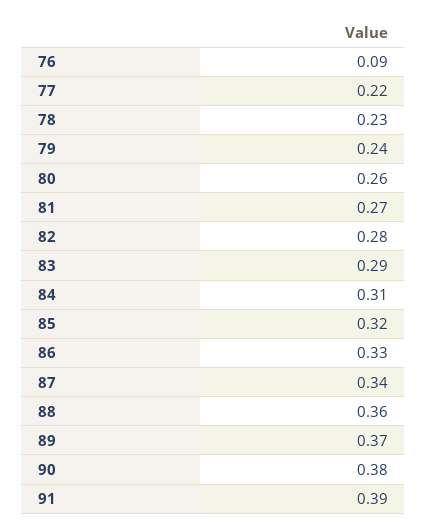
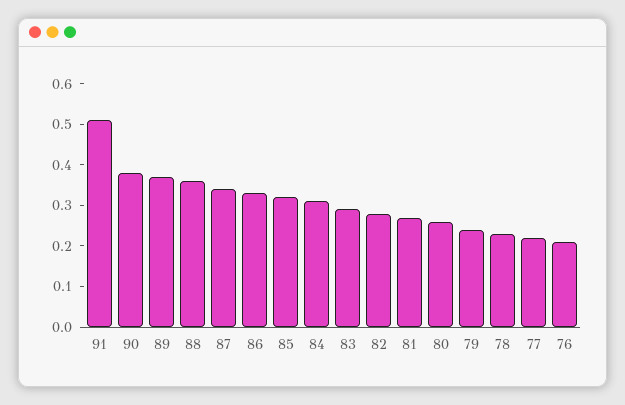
  {
-   "76": 0.09,
+   "76": 0.2,
    "77": 0.22,
    "78": 0.23,
    "79": 0.24,
    "80": 0.26,
    "81": 0.27,
    "82": 0.28,
    "83": 0.29,
    "84": 0.31,
    "85": 0.32,
    "86": 0.33,
    "87": 0.34,
    "88": 0.36,
    "89": 0.37,
    "90": 0.38,
-   "91": 0.39
+   "91": 0.5
  }

